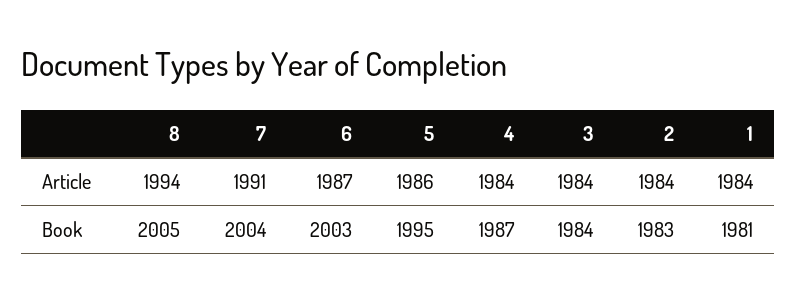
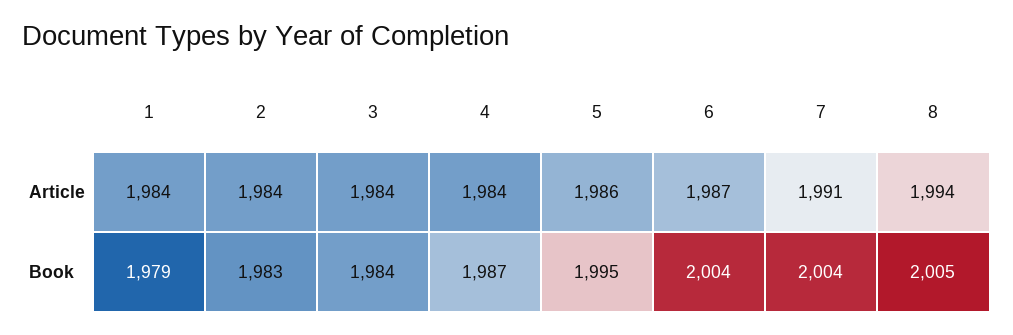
  {
    "8": {
      "Article": 1994,
      "Book": 2005
    },
    "7": {
      "Article": 1991,
      "Book": 2004
    },
    "6": {
      "Article": 1987,
-     "Book": 2003
+     "Book": 2004
    },
    "5": {
      "Article": 1986,
      "Book": 1995
    },
    "4": {
      "Article": 1984,
      "Book": 1987
    },
    "3": {
      "Article": 1984,
      "Book": 1984
    },
    "2": {
      "Article": 1984,
      "Book": 1983
    },
    "1": {
      "Article": 1984,
-     "Book": 1981
+     "Book": 1979
    }
  }

